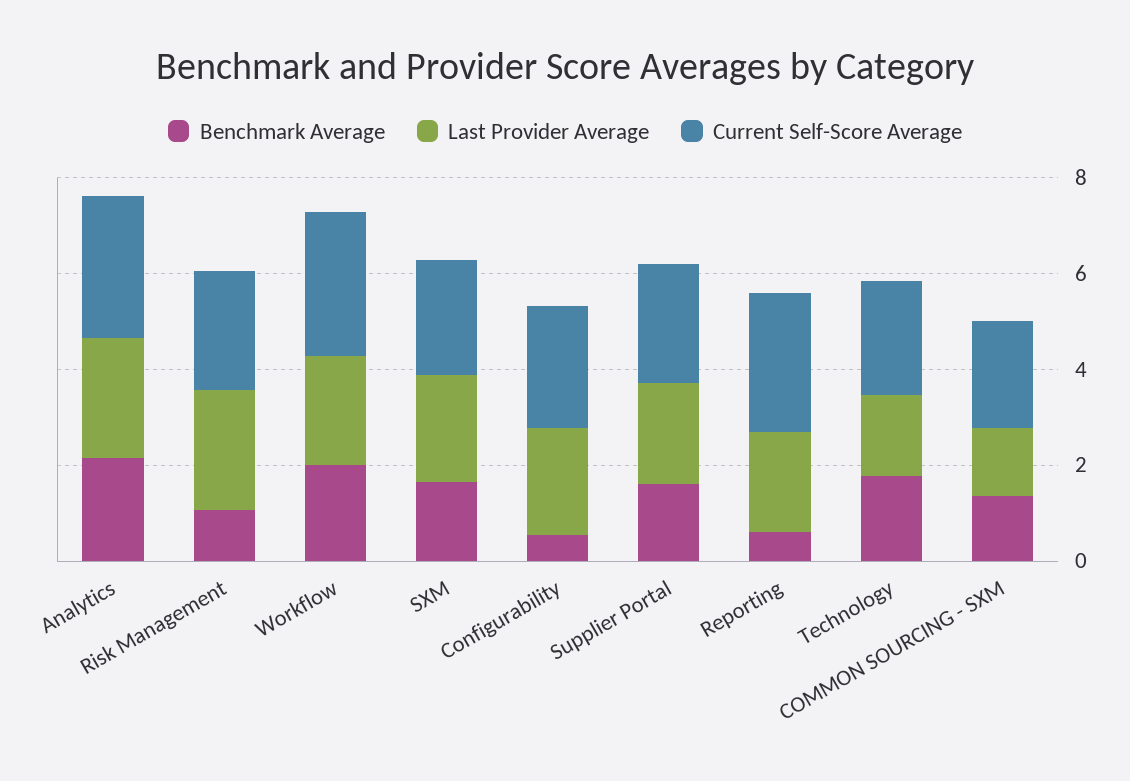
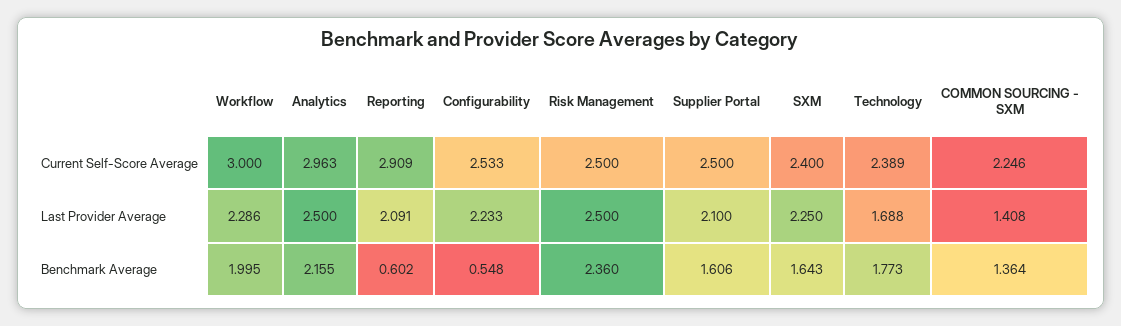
  {
    "Benchmark Average": {
      "Analytics": 2.155,
-     "Risk Management": 1,
+     "Risk Management": 2.36,
      "Workflow": 1.995,
      "SXM": 1.643,
      "Configurability": 0.548,
      "Supplier Portal": 1.606,
      "Reporting": 0.602,
      "Technology": 1.773,
      "COMMON SOURCING - SXM": 1.364
    },
    "Last Provider Average": {
      "Analytics": 2.5,
      "Risk Management": 2.5,
      "Workflow": 2.286,
      "SXM": 2.25,
      "Configurability": 2.233,
      "Supplier Portal": 2.1,
      "Reporting": 2.091,
      "Technology": 1.688,
      "COMMON SOURCING - SXM": 1.408
    },
    "Current Self-Score Average": {
      "Analytics": 2.963,
      "Risk Management": 2.5,
      "Workflow": 3,
      "SXM": 2.4,
      "Configurability": 2.533,
      "Supplier Portal": 2.5,
      "Reporting": 2.909,
      "Technology": 2.389,
      "COMMON SOURCING - SXM": 2.246
    }
  }

